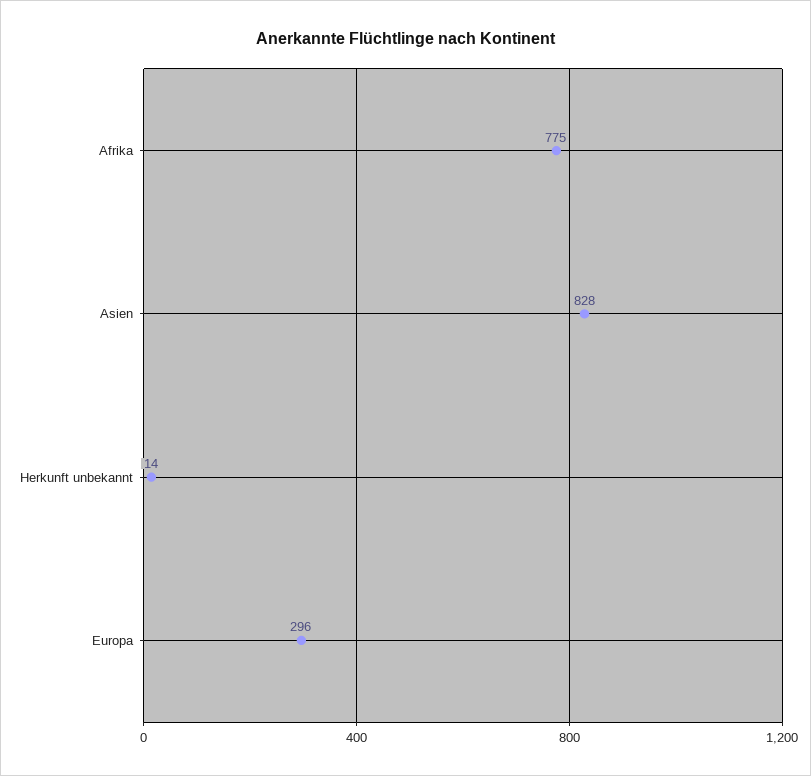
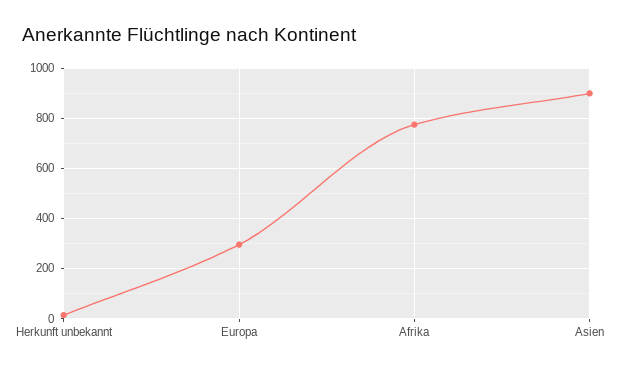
  {
    "Afrika": 775,
-   "Asien": 828,
+   "Asien": 900,
    "Herkunft unbekannt": 14,
    "Europa": 296
  }

